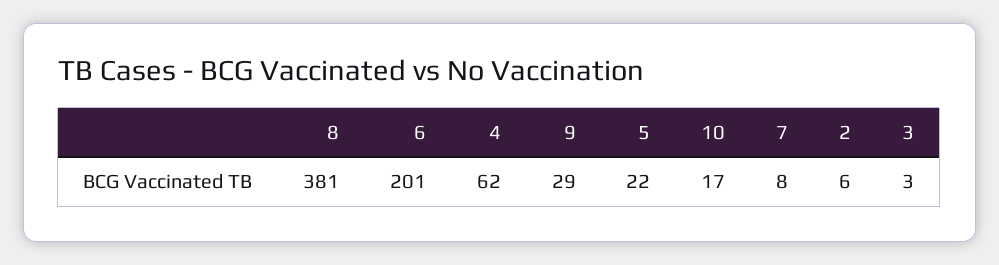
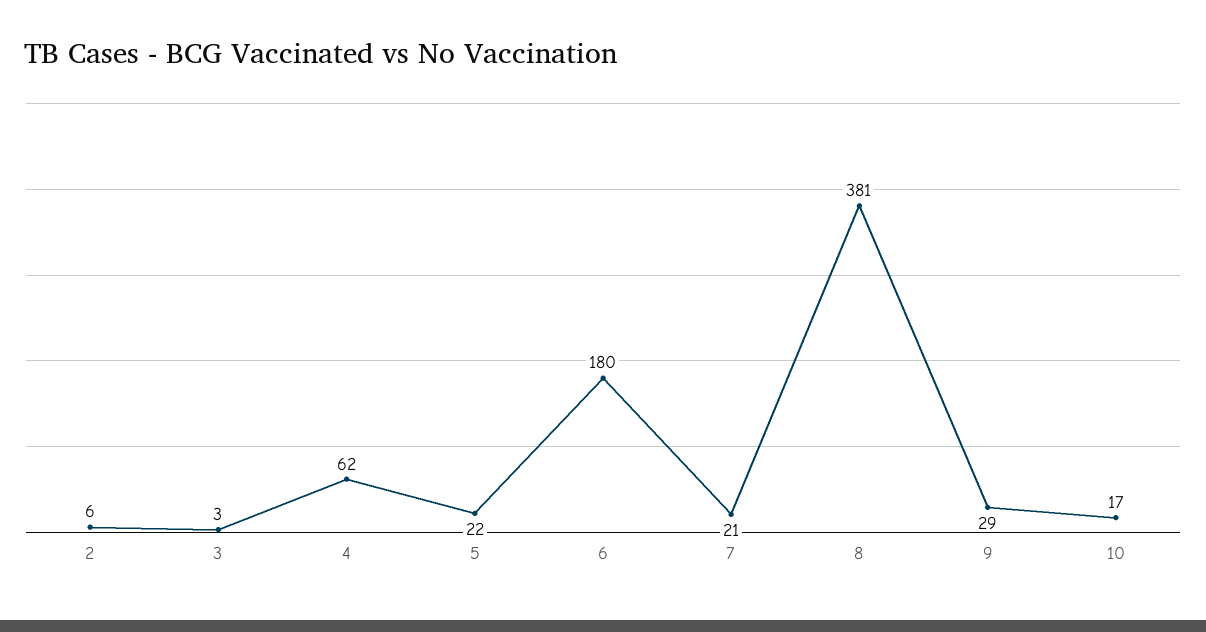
  {
    "8": 381,
-   "6": 201,
+   "6": 180,
    "4": 62,
    "9": 29,
    "5": 22,
    "10": 17,
-   "7": 8,
+   "7": 21,
    "2": 6,
    "3": 3
  }

